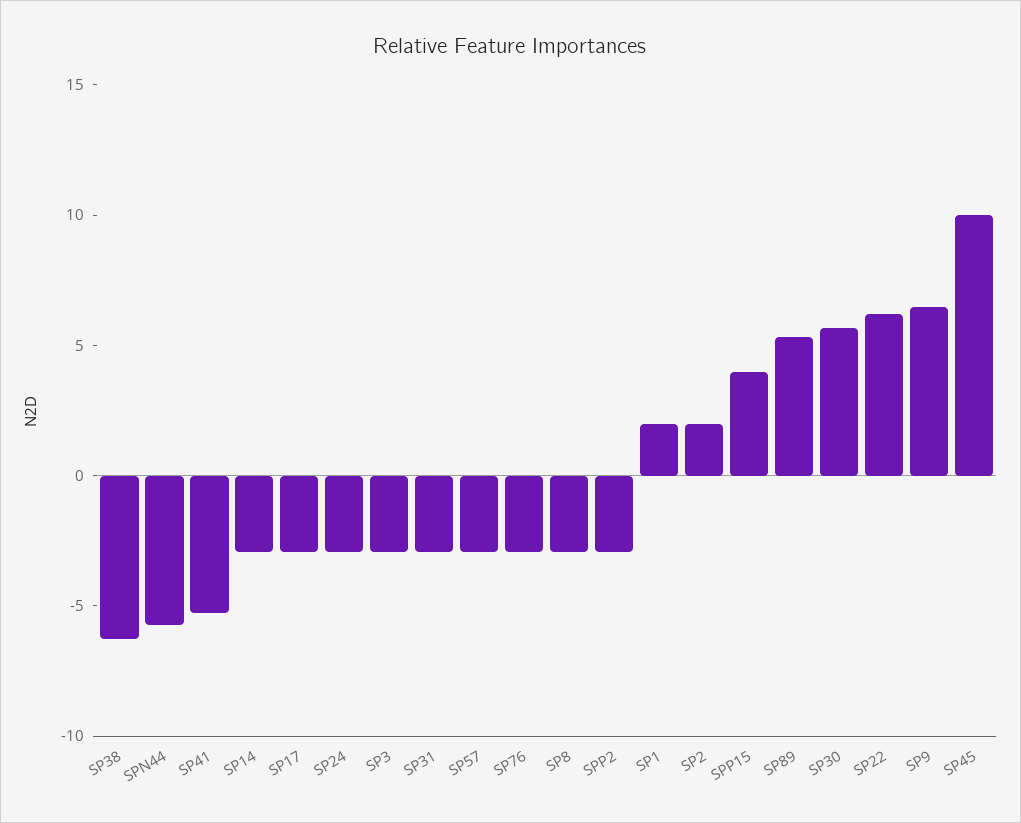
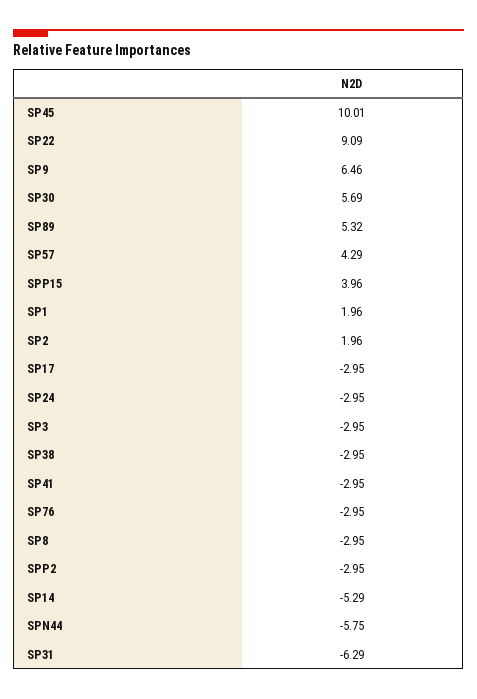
  {
-   "SP38": -6,
+   "SP38": -2.95,
    "SPN44": -5.75,
-   "SP41": -5,
+   "SP41": -2.95,
-   "SP14": -3,
+   "SP14": -5.29,
    "SP17": -2.95,
    "SP24": -2.95,
    "SP3": -2.95,
-   "SP31": -3,
+   "SP31": -6.29,
-   "SP57": -3,
+   "SP57": 4.29,
    "SP76": -2.95,
    "SP8": -2.95,
    "SPP2": -2.95,
    "SP1": 1.96,
    "SP2": 1.96,
    "SPP15": 3.96,
    "SP89": 5.32,
    "SP30": 5.69,
-   "SP22": 6,
+   "SP22": 9.09,
    "SP9": 6.46,
    "SP45": 10.01
  }

